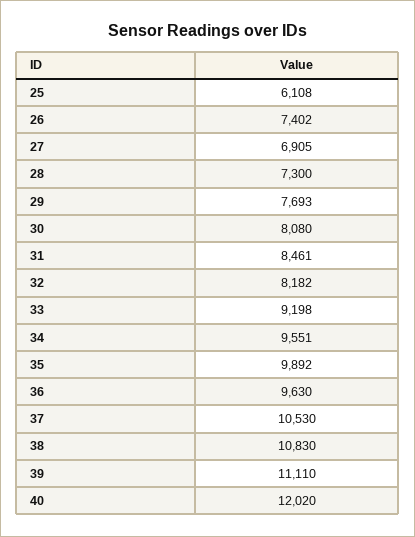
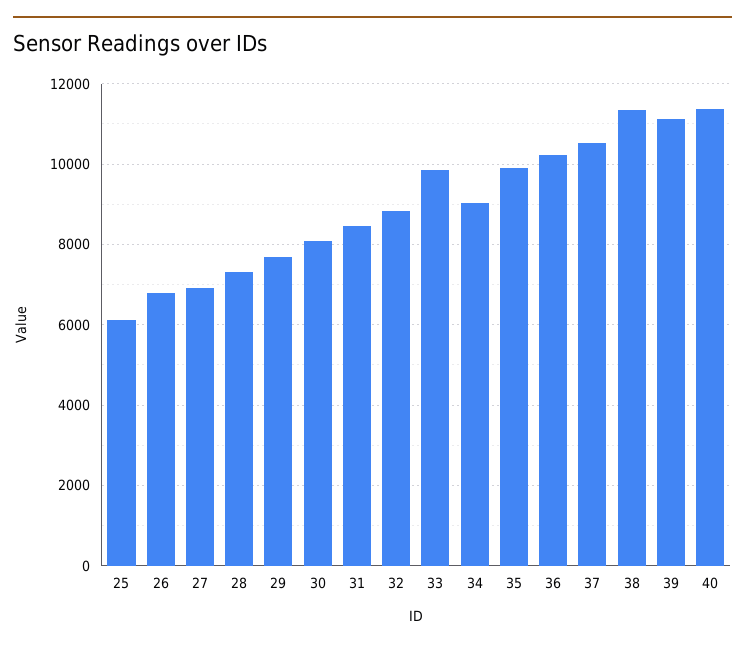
  {
    "25": 6108,
-   "26": 7402,
+   "26": 6800,
    "27": 6905,
    "28": 7300,
    "29": 7693,
    "30": 8080,
    "31": 8461,
-   "32": 8182,
+   "32": 8800,
-   "33": 9198,
+   "33": 9800,
-   "34": 9551,
+   "34": 9000,
    "35": 9892,
-   "36": 9630,
+   "36": 10200,
    "37": 10530,
-   "38": 10830,
+   "38": 11400,
    "39": 11110,
-   "40": 12020
+   "40": 11400
  }

